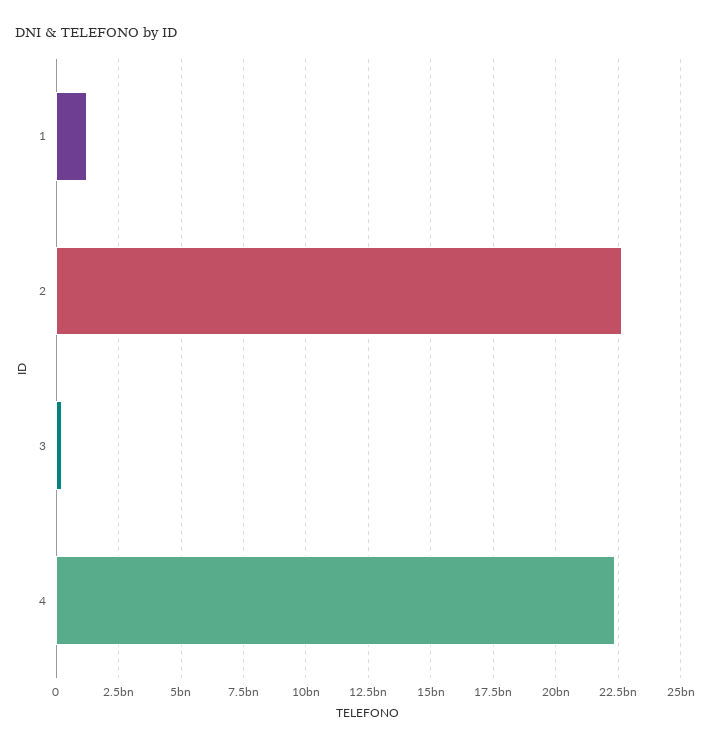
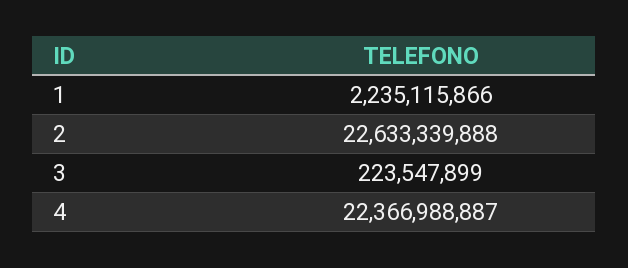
  {
-   "1": 1250000000,
+   "1": 2235115866,
    "2": 22633339888,
    "3": 223547899,
    "4": 22366988887
  }

